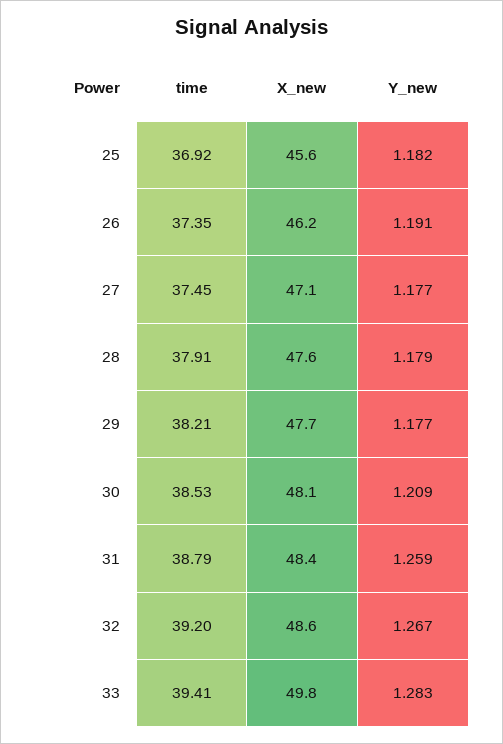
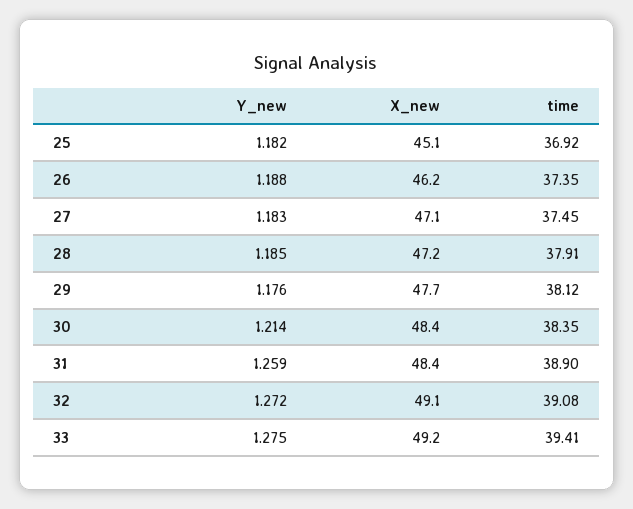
  {
    "time": {
      "25": 36.92,
      "26": 37.35,
      "27": 37.45,
      "28": 37.91,
-     "29": 38.21,
+     "29": 38.12,
-     "30": 38.53,
+     "30": 38.35,
-     "31": 38.79,
+     "31": 38.9,
-     "32": 39.2,
+     "32": 39.08,
      "33": 39.41
    },
    "X_new": {
-     "25": 45.6,
+     "25": 45.1,
      "26": 46.2,
      "27": 47.1,
-     "28": 47.6,
+     "28": 47.2,
      "29": 47.7,
-     "30": 48.1,
+     "30": 48.4,
      "31": 48.4,
-     "32": 48.6,
+     "32": 49.1,
-     "33": 49.8
+     "33": 49.2
    },
    "Y_new": {
      "25": 1.182,
-     "26": 1.191,
+     "26": 1.188,
-     "27": 1.177,
+     "27": 1.183,
-     "28": 1.179,
+     "28": 1.185,
-     "29": 1.177,
+     "29": 1.176,
-     "30": 1.209,
+     "30": 1.214,
      "31": 1.259,
-     "32": 1.267,
+     "32": 1.272,
-     "33": 1.283
+     "33": 1.275
    }
  }

